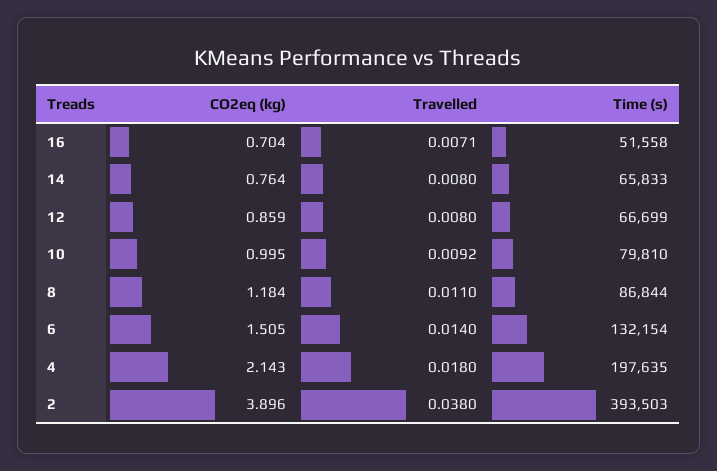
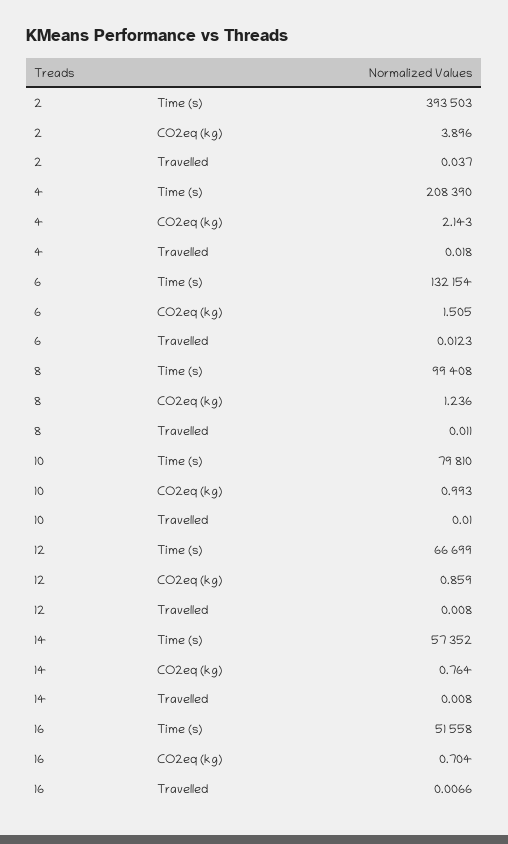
  {
    "CO2eq (kg)": {
      "16": 0.704,
      "14": 0.764,
      "12": 0.859,
-     "10": 0.995,
+     "10": 0.993,
-     "8": 1.184,
+     "8": 1.236,
      "6": 1.505,
      "4": 2.143,
      "2": 3.896
    },
    "Travelled": {
-     "16": 0.0071,
+     "16": 0.0066,
      "14": 0.008,
      "12": 0.008,
-     "10": 0.0092,
+     "10": 0.01,
      "8": 0.011,
-     "6": 0.014,
+     "6": 0.0123,
      "4": 0.018,
-     "2": 0.038
+     "2": 0.037
    },
    "Time (s)": {
      "16": 51558,
-     "14": 65833,
+     "14": 57352,
      "12": 66699,
      "10": 79810,
-     "8": 86844,
+     "8": 99408,
      "6": 132154,
-     "4": 197635,
+     "4": 208390,
      "2": 393503
    }
  }

